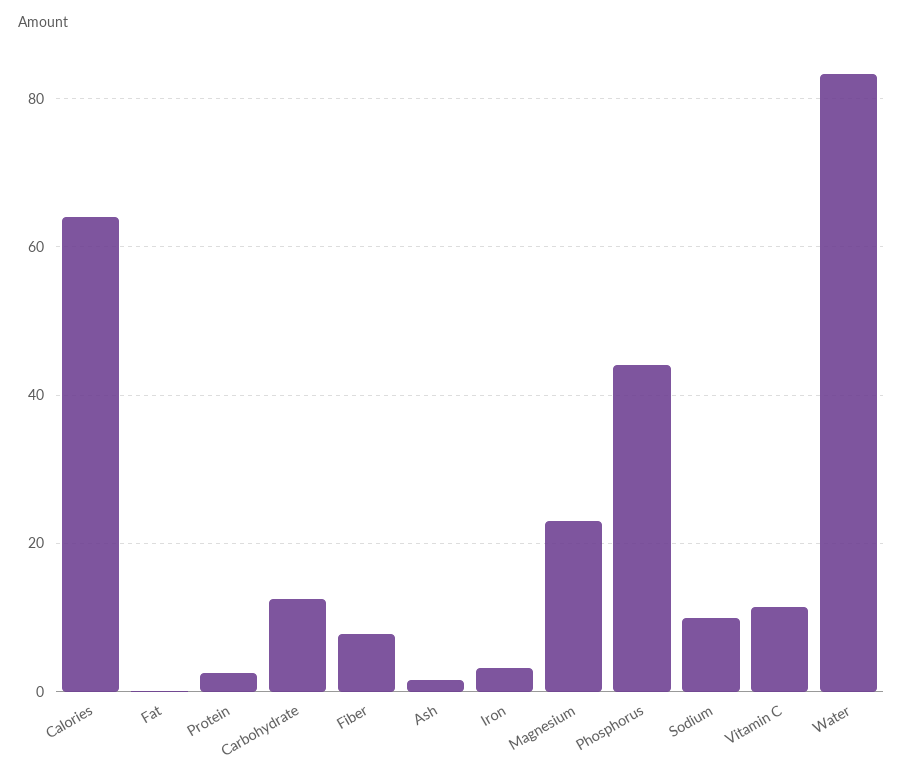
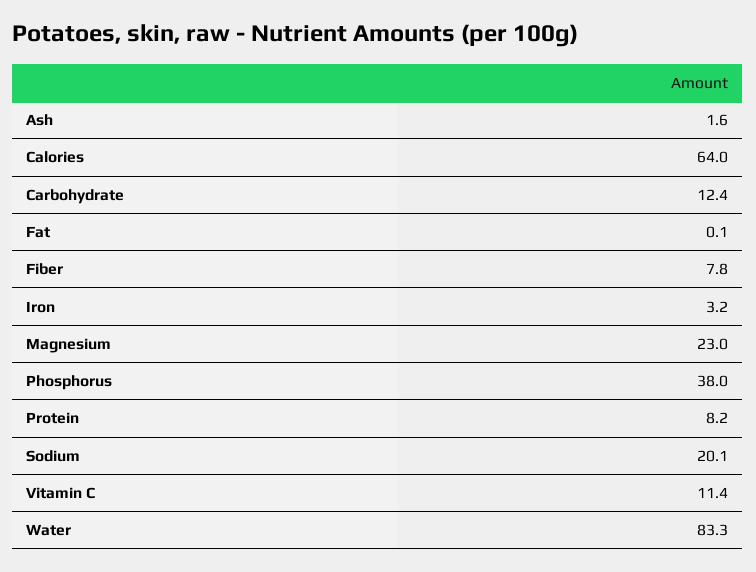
  {
    "Calories": 64,
    "Fat": 0.1,
-   "Protein": 2,
+   "Protein": 8.2,
    "Carbohydrate": 12.4,
    "Fiber": 7.8,
    "Ash": 1.6,
    "Iron": 3.2,
    "Magnesium": 23,
-   "Phosphorus": 44,
+   "Phosphorus": 38,
-   "Sodium": 10,
+   "Sodium": 20.1,
    "Vitamin C": 11.4,
    "Water": 83.3
  }

